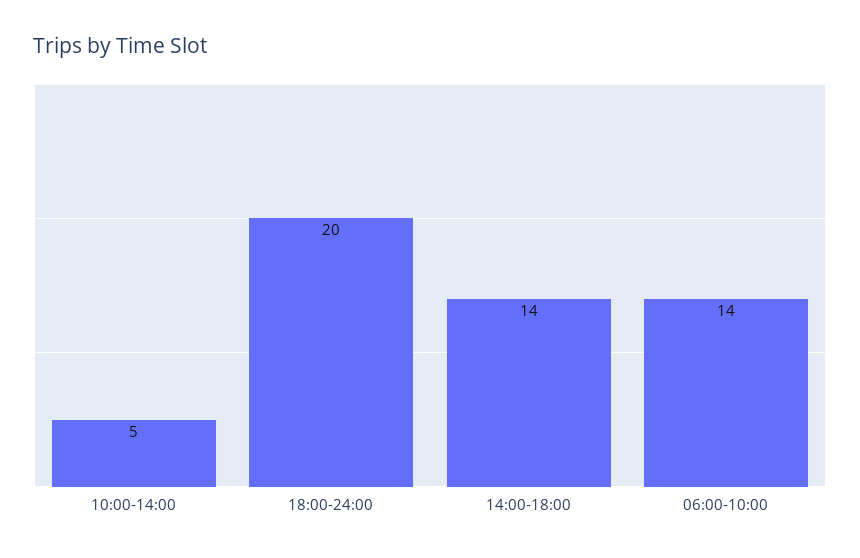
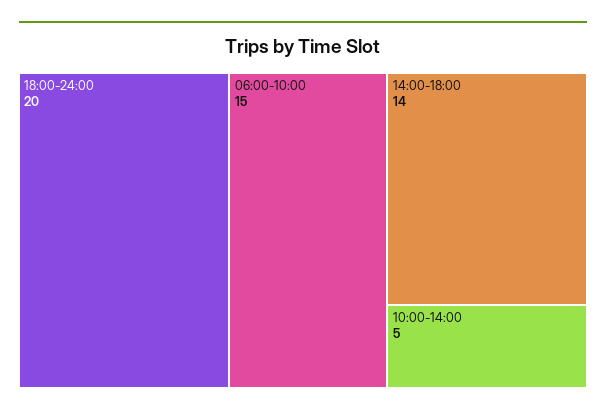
  {
    "10:00-14:00": 5,
    "18:00-24:00": 20,
    "14:00-18:00": 14,
-   "06:00-10:00": 14
+   "06:00-10:00": 15
  }

